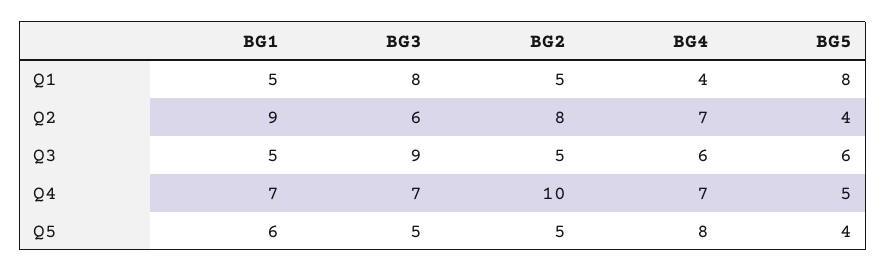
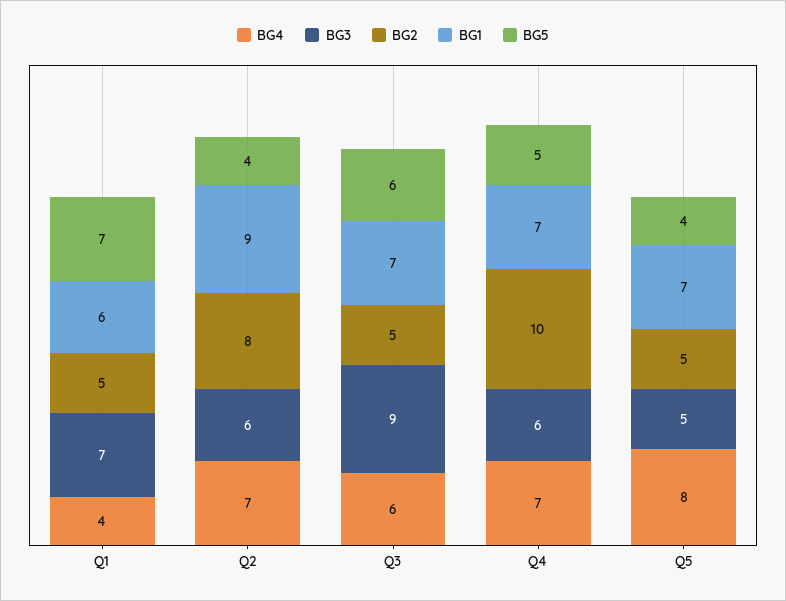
  {
    "BG1": {
-     "Q1": 5,
+     "Q1": 6,
      "Q2": 9,
-     "Q3": 5,
+     "Q3": 7,
      "Q4": 7,
-     "Q5": 6
+     "Q5": 7
    },
    "BG3": {
-     "Q1": 8,
+     "Q1": 7,
      "Q2": 6,
      "Q3": 9,
-     "Q4": 7,
+     "Q4": 6,
      "Q5": 5
    },
    "BG2": {
      "Q1": 5,
      "Q2": 8,
      "Q3": 5,
      "Q4": 10,
      "Q5": 5
    },
    "BG4": {
      "Q1": 4,
      "Q2": 7,
      "Q3": 6,
      "Q4": 7,
      "Q5": 8
    },
    "BG5": {
-     "Q1": 8,
+     "Q1": 7,
      "Q2": 4,
      "Q3": 6,
      "Q4": 5,
      "Q5": 4
    }
  }

